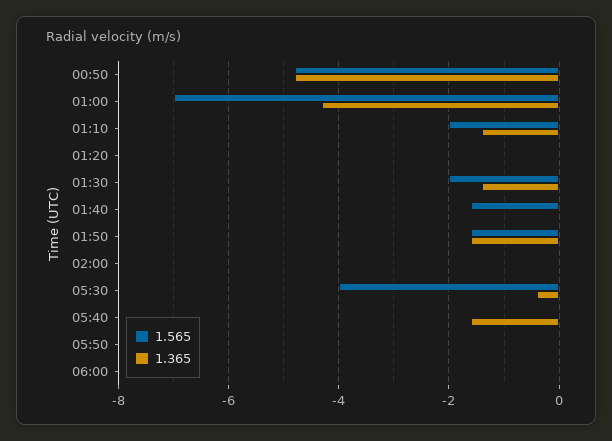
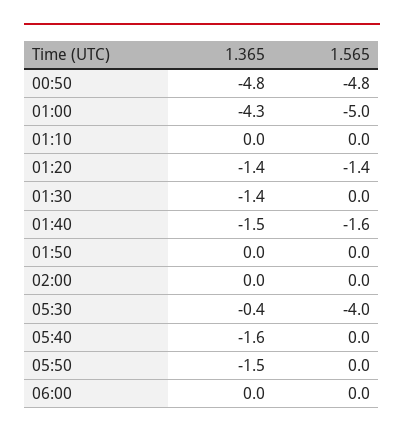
  {
    "1.565": {
      "00:50": -4.8,
-     "01:00": -7,
+     "01:00": -5,
-     "01:10": -2,
+     "01:10": 0,
-     "01:20": 0,
+     "01:20": -1.4,
-     "01:30": -2,
+     "01:30": 0,
      "01:40": -1.6,
-     "01:50": -1.5,
+     "01:50": 0,
      "02:00": 0,
      "05:30": -4,
      "05:40": 0,
      "05:50": 0,
      "06:00": 0
    },
    "1.365": {
      "00:50": -4.8,
      "01:00": -4.3,
-     "01:10": -1.5,
+     "01:10": 0,
-     "01:20": 0,
+     "01:20": -1.4,
      "01:30": -1.4,
-     "01:40": 0,
+     "01:40": -1.5,
-     "01:50": -1.5,
+     "01:50": 0,
      "02:00": 0,
      "05:30": -0.4,
      "05:40": -1.6,
-     "05:50": 0,
+     "05:50": -1.5,
      "06:00": 0
    }
  }

